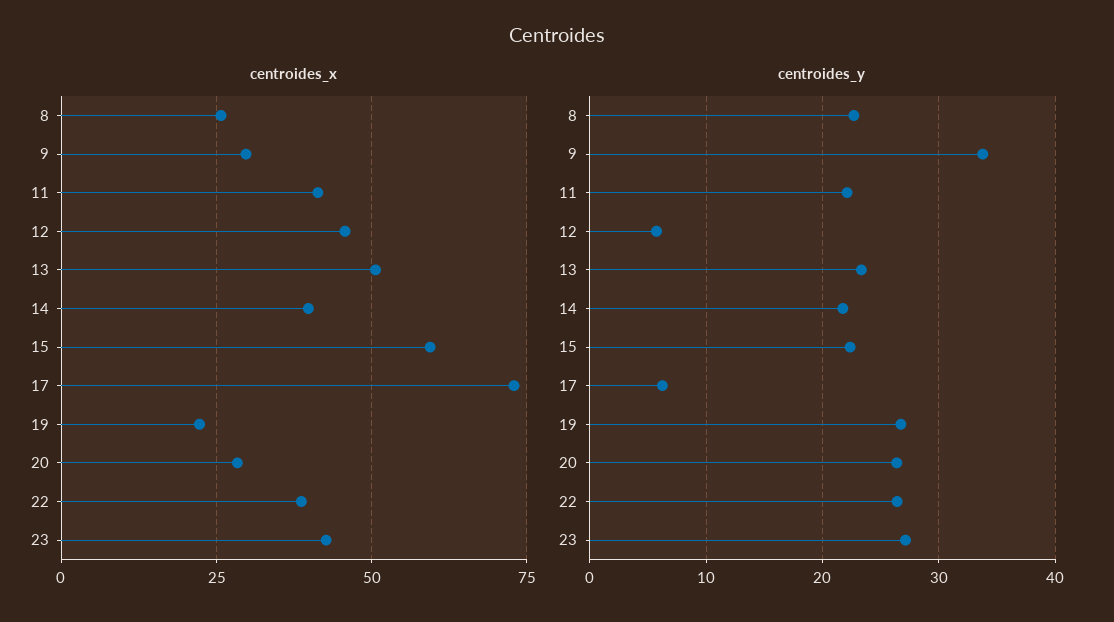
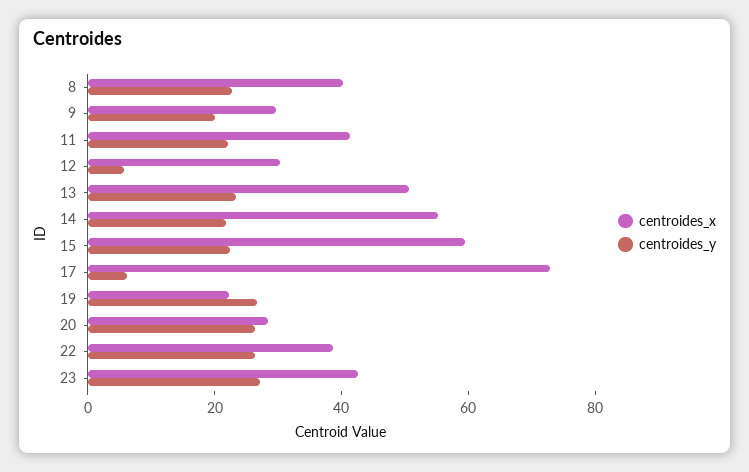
  {
    "centroides_x": {
-     "8": 25,
+     "8": 40,
      "9": 30,
      "11": 42.5,
-     "12": 45,
+     "12": 30,
      "13": 50,
-     "14": 40,
+     "14": 55,
      "15": 60,
      "17": 72.5,
      "19": 22.5,
      "20": 27.5,
      "22": 37.5,
      "23": 42.5
    },
    "centroides_y": {
      "8": 23,
-     "9": 34,
+     "9": 20,
      "11": 22,
      "12": 6,
      "13": 23,
      "14": 22,
      "15": 22,
      "17": 6,
      "19": 27,
      "20": 26,
      "22": 26,
      "23": 27
    }
  }

